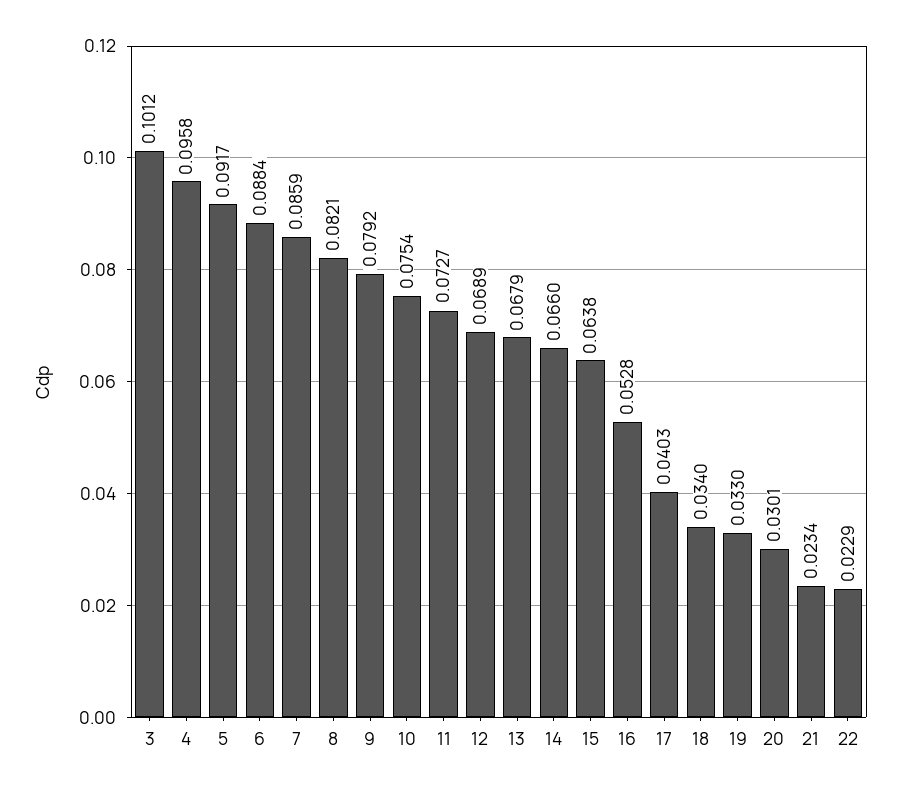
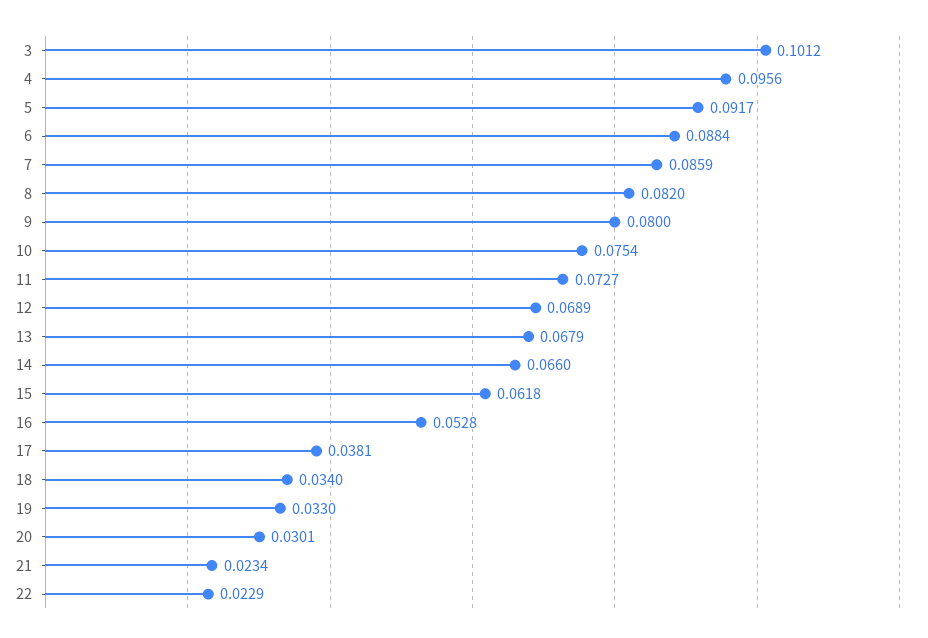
  {
    "3": 0.1012,
-   "4": 0.0958,
+   "4": 0.0956,
    "5": 0.0917,
    "6": 0.0884,
    "7": 0.0859,
-   "8": 0.0821,
+   "8": 0.082,
-   "9": 0.0792,
+   "9": 0.08,
    "10": 0.0754,
    "11": 0.0727,
    "12": 0.0689,
    "13": 0.0679,
    "14": 0.066,
-   "15": 0.0638,
+   "15": 0.0618,
    "16": 0.0528,
-   "17": 0.0403,
+   "17": 0.0381,
    "18": 0.034,
    "19": 0.033,
    "20": 0.0301,
    "21": 0.0234,
    "22": 0.0229
  }

